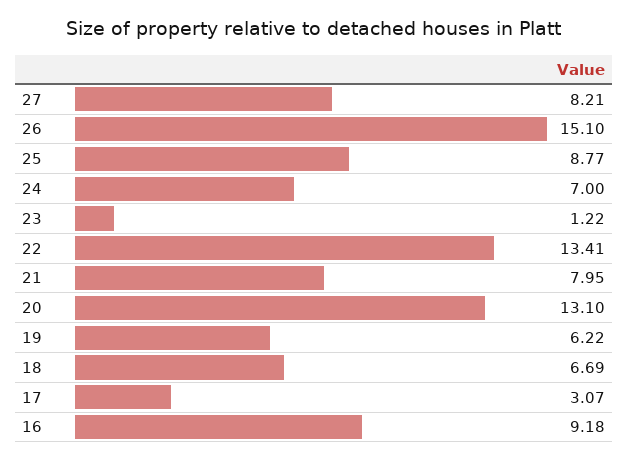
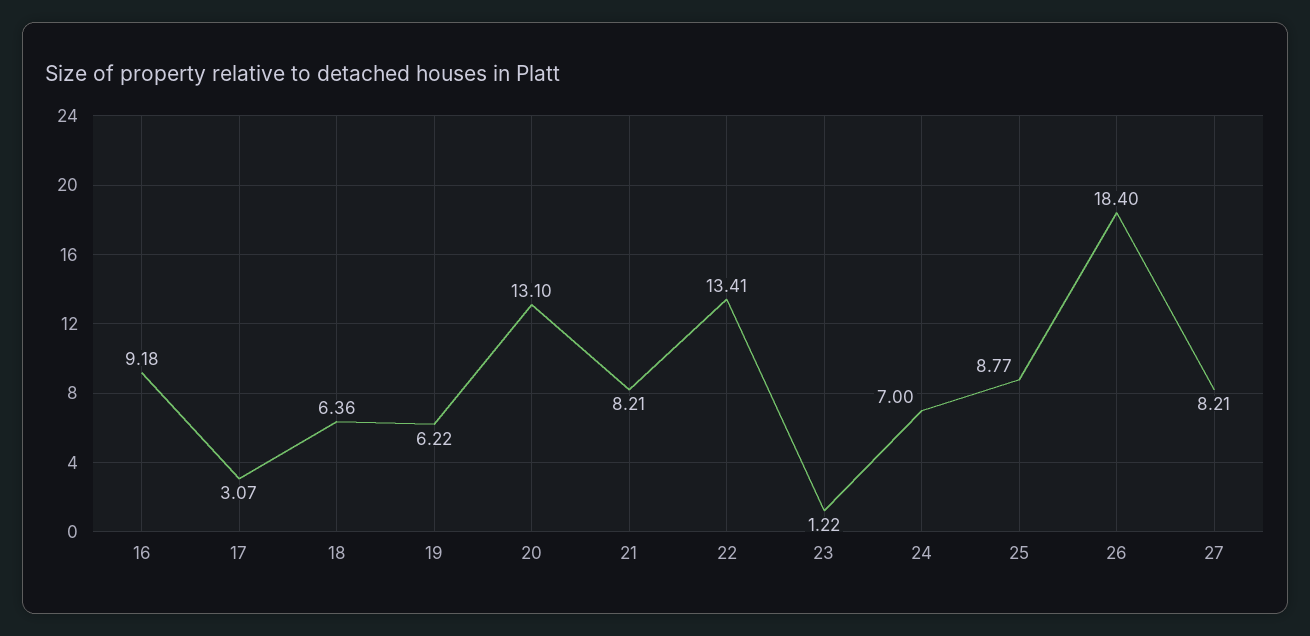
  {
    "27": 8.21,
-   "26": 15.1,
+   "26": 18.4,
    "25": 8.77,
    "24": 7,
    "23": 1.22,
    "22": 13.41,
-   "21": 7.95,
+   "21": 8.21,
    "20": 13.1,
    "19": 6.22,
-   "18": 6.69,
+   "18": 6.36,
    "17": 3.07,
    "16": 9.18
  }

